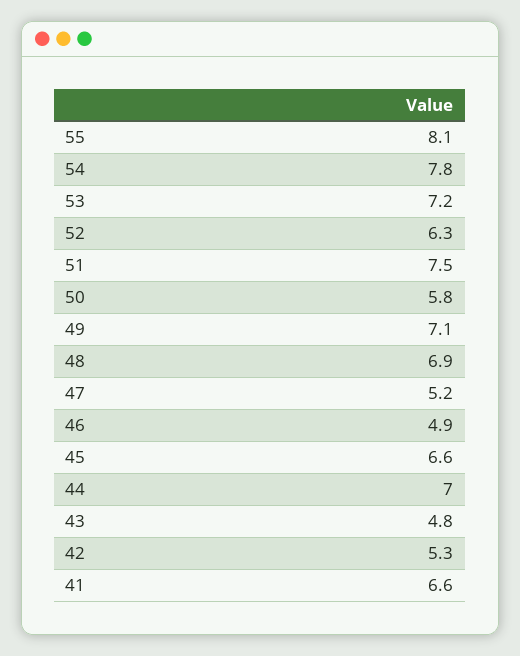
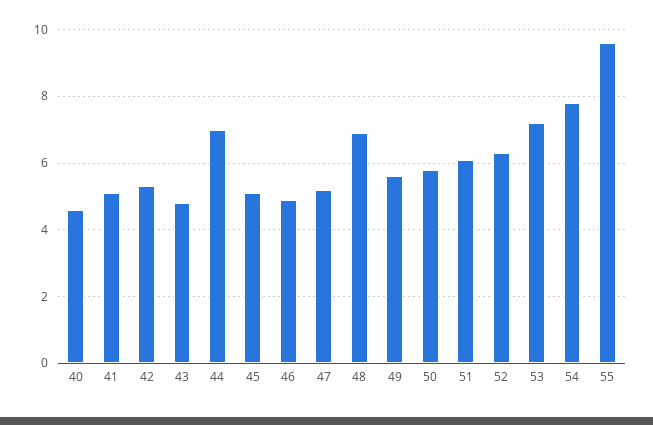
  {
-   "55": 8.1,
+   "55": 9.5,
    "54": 7.8,
    "53": 7.2,
    "52": 6.3,
-   "51": 7.5,
+   "51": 6,
    "50": 5.8,
-   "49": 7.1,
+   "49": 5.5,
    "48": 6.9,
    "47": 5.2,
    "46": 4.9,
-   "45": 6.6,
+   "45": 5,
    "44": 7,
    "43": 4.8,
    "42": 5.3,
-   "41": 6.6
+   "41": 5,
+   "40": 4.5
  }

